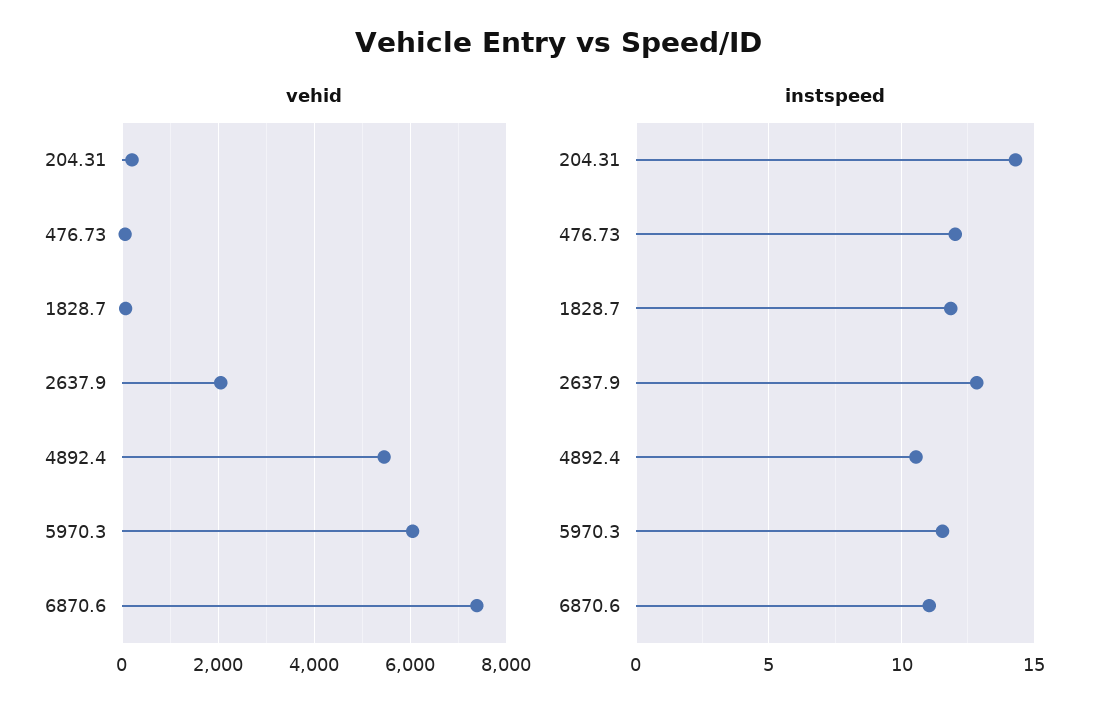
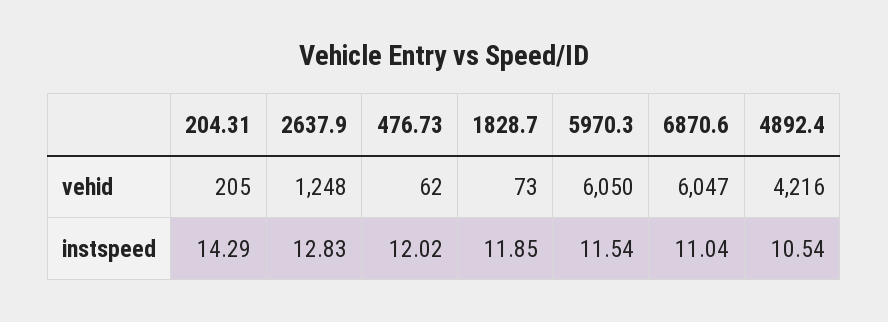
  {
    "vehid": {
      "204.31": 205,
      "476.73": 62,
      "1828.7": 73,
-     "2637.9": 2000,
+     "2637.9": 1248,
-     "4892.4": 5400,
+     "4892.4": 4216,
      "5970.3": 6050,
-     "6870.6": 7400
+     "6870.6": 6047
    },
    "instspeed": {
      "204.31": 14.29,
      "476.73": 12.02,
      "1828.7": 11.85,
      "2637.9": 12.83,
      "4892.4": 10.54,
      "5970.3": 11.54,
      "6870.6": 11.04
    }
  }

